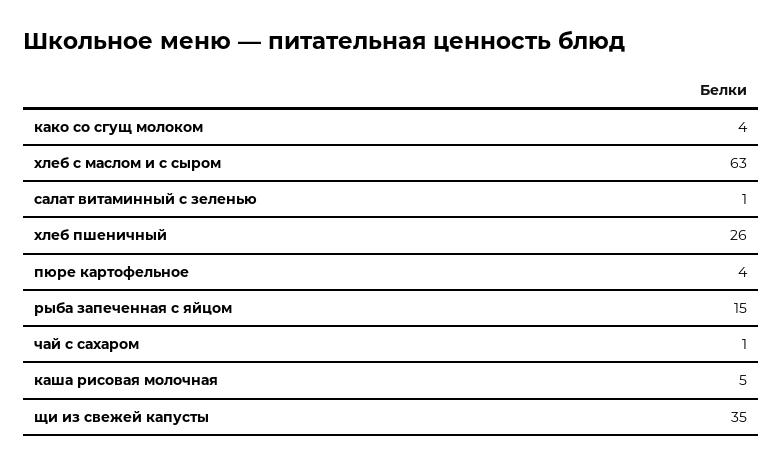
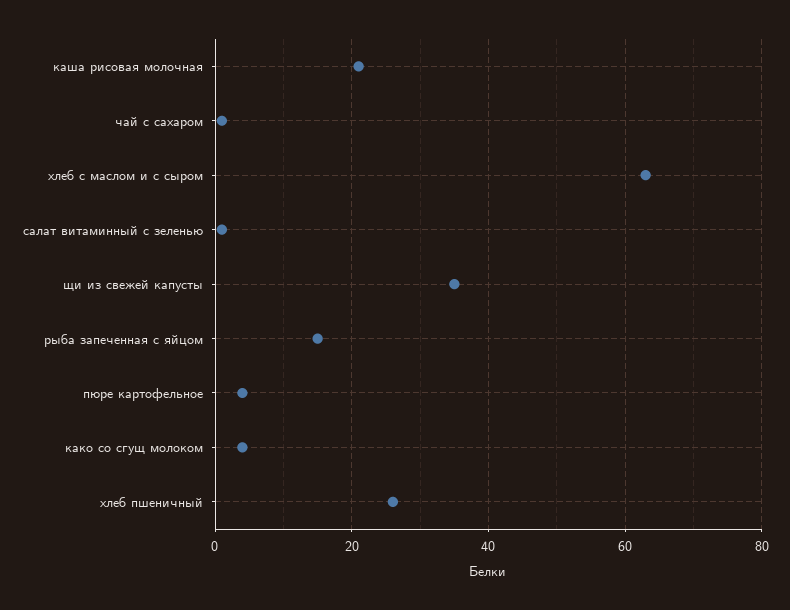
  {
    "како со сгущ молоком": 4,
    "хлеб с маслом и с сыром": 63,
    "салат витаминный с зеленью": 1,
    "хлеб пшеничный": 26,
    "пюре картофельное": 4,
    "рыба запеченная с яйцом": 15,
    "чай с сахаром": 1,
-   "каша рисовая молочная": 5,
+   "каша рисовая молочная": 20,
    "щи из свежей капусты": 35
  }

